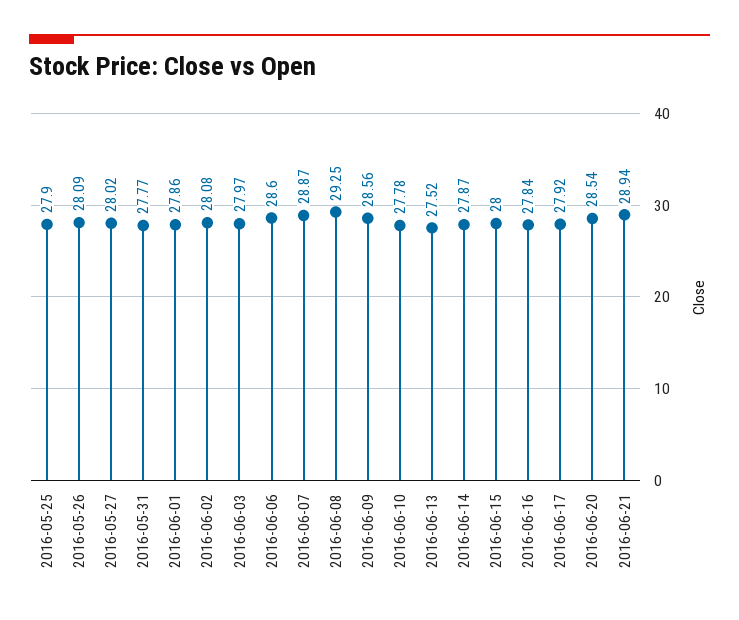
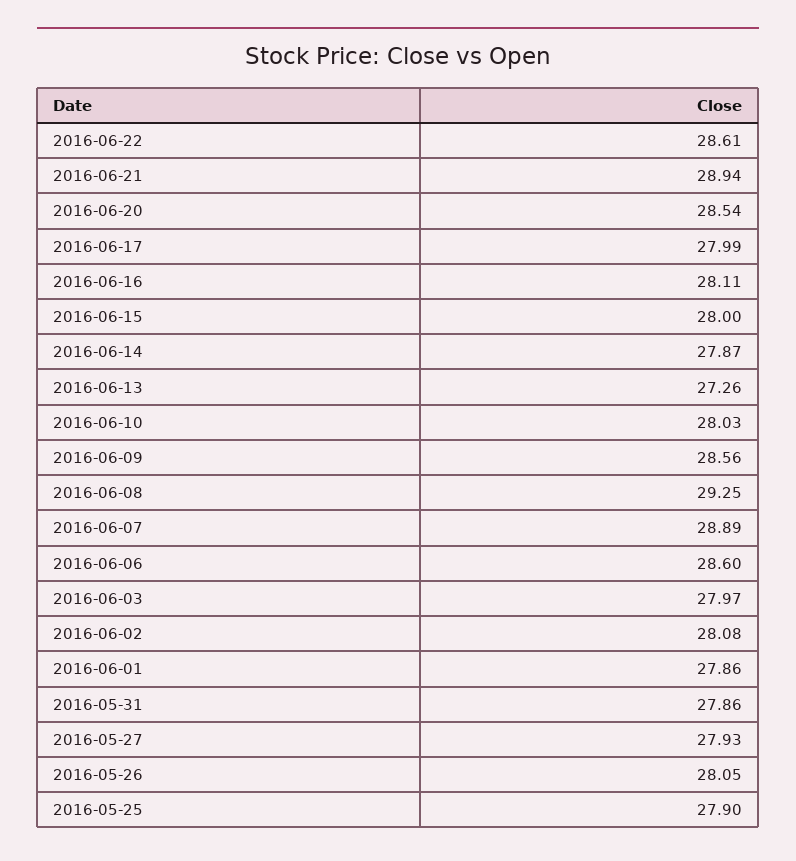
  {
    "2016-05-25": 27.9,
-   "2016-05-26": 28.09,
+   "2016-05-26": 28.05,
-   "2016-05-27": 28.02,
+   "2016-05-27": 27.93,
-   "2016-05-31": 27.77,
+   "2016-05-31": 27.86,
    "2016-06-01": 27.86,
    "2016-06-02": 28.08,
    "2016-06-03": 27.97,
    "2016-06-06": 28.6,
-   "2016-06-07": 28.87,
+   "2016-06-07": 28.89,
    "2016-06-08": 29.25,
    "2016-06-09": 28.56,
-   "2016-06-10": 27.78,
+   "2016-06-10": 28.03,
-   "2016-06-13": 27.52,
+   "2016-06-13": 27.26,
    "2016-06-14": 27.87,
    "2016-06-15": 28,
-   "2016-06-16": 27.84,
+   "2016-06-16": 28.11,
-   "2016-06-17": 27.92,
+   "2016-06-17": 27.99,
    "2016-06-20": 28.54,
-   "2016-06-21": 28.94
+   "2016-06-21": 28.94,
+   "2016-06-22": 28.61
  }

